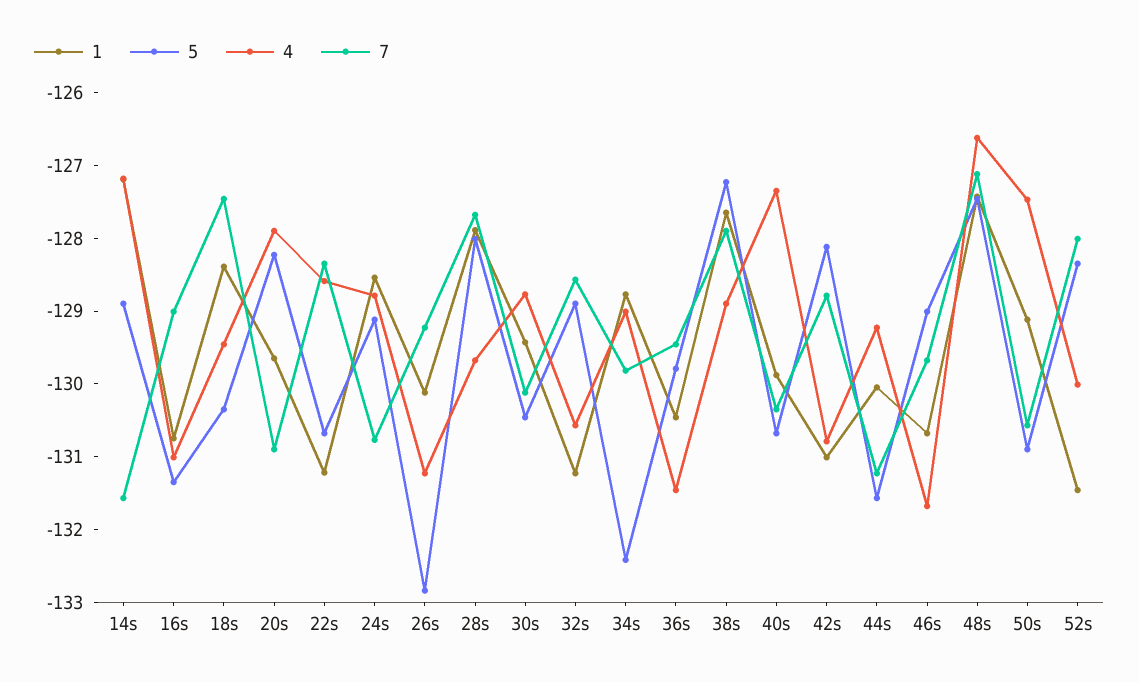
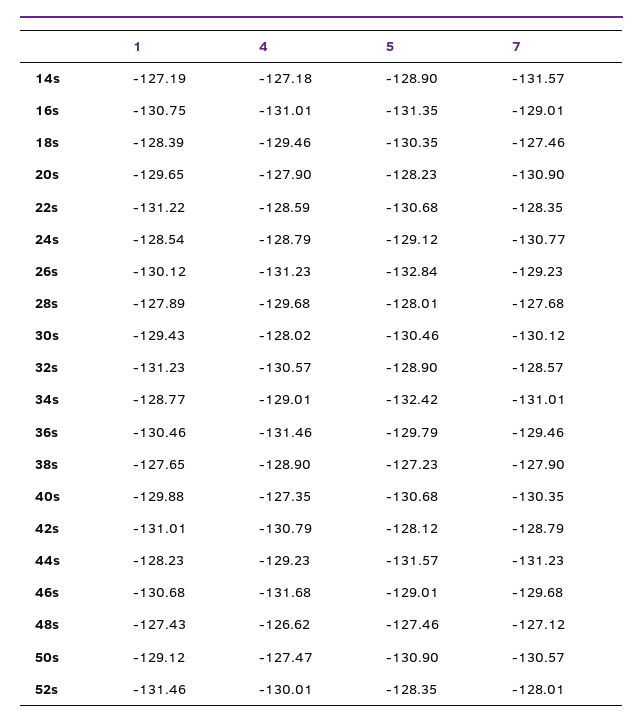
  {
    "1": {
      "14s": -127.19,
      "16s": -130.75,
      "18s": -128.39,
      "20s": -129.65,
      "22s": -131.22,
      "24s": -128.54,
      "26s": -130.12,
      "28s": -127.89,
      "30s": -129.43,
      "32s": -131.23,
      "34s": -128.77,
      "36s": -130.46,
      "38s": -127.65,
      "40s": -129.88,
      "42s": -131.01,
-     "44s": -130,
+     "44s": -128.23,
      "46s": -130.68,
      "48s": -127.43,
      "50s": -129.12,
      "52s": -131.46
    },
    "5": {
      "14s": -128.9,
      "16s": -131.35,
      "18s": -130.35,
      "20s": -128.23,
      "22s": -130.68,
      "24s": -129.12,
      "26s": -132.84,
      "28s": -128.01,
      "30s": -130.46,
      "32s": -128.9,
      "34s": -132.42,
      "36s": -129.79,
      "38s": -127.23,
      "40s": -130.68,
      "42s": -128.12,
      "44s": -131.57,
      "46s": -129.01,
      "48s": -127.46,
      "50s": -130.9,
      "52s": -128.35
    },
    "4": {
      "14s": -127.18,
      "16s": -131.01,
      "18s": -129.46,
      "20s": -127.9,
      "22s": -128.59,
      "24s": -128.79,
      "26s": -131.23,
      "28s": -129.68,
-     "30s": -128.8,
+     "30s": -128.02,
      "32s": -130.57,
      "34s": -129.01,
      "36s": -131.46,
      "38s": -128.9,
      "40s": -127.35,
      "42s": -130.79,
      "44s": -129.23,
      "46s": -131.68,
      "48s": -126.62,
      "50s": -127.47,
      "52s": -130.01
    },
    "7": {
      "14s": -131.57,
      "16s": -129.01,
      "18s": -127.46,
      "20s": -130.9,
      "22s": -128.35,
      "24s": -130.77,
      "26s": -129.23,
      "28s": -127.68,
      "30s": -130.12,
      "32s": -128.57,
-     "34s": -129.8,
+     "34s": -131.01,
      "36s": -129.46,
      "38s": -127.9,
      "40s": -130.35,
      "42s": -128.79,
      "44s": -131.23,
      "46s": -129.68,
      "48s": -127.12,
      "50s": -130.57,
      "52s": -128.01
    }
  }

